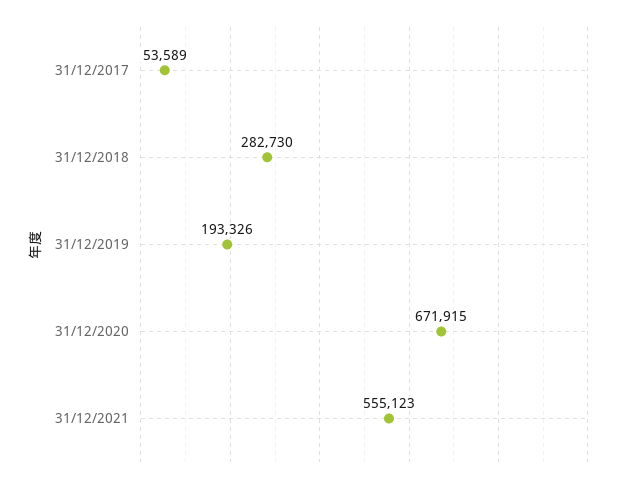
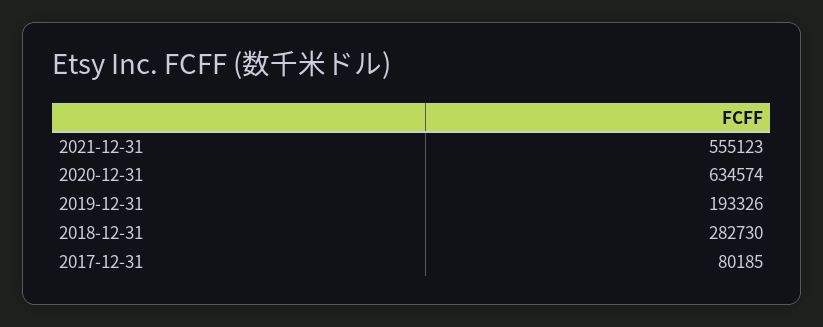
  {
-   "31/12/2017": 53589,
+   "31/12/2017": 80185,
    "31/12/2018": 282730,
    "31/12/2019": 193326,
-   "31/12/2020": 671915,
+   "31/12/2020": 634574,
    "31/12/2021": 555123
  }

